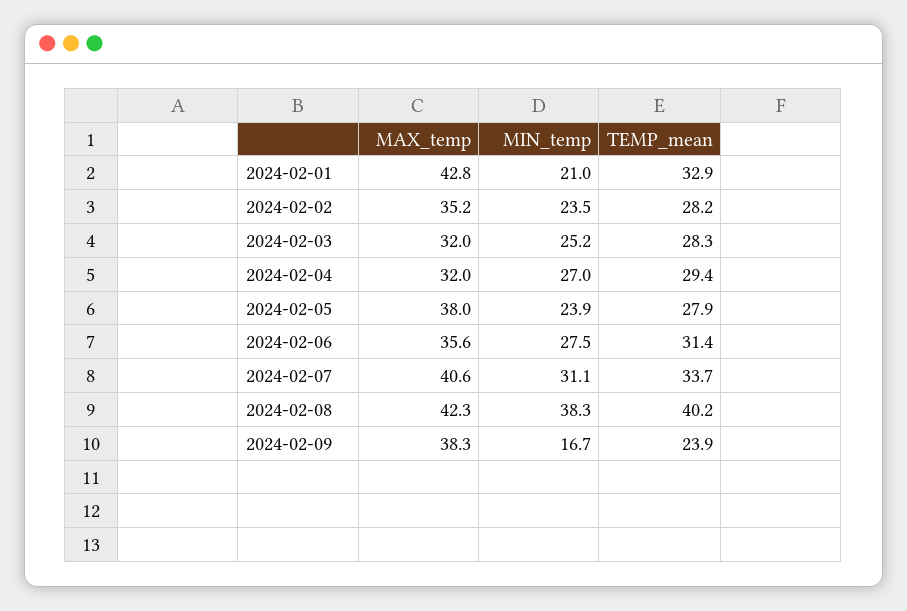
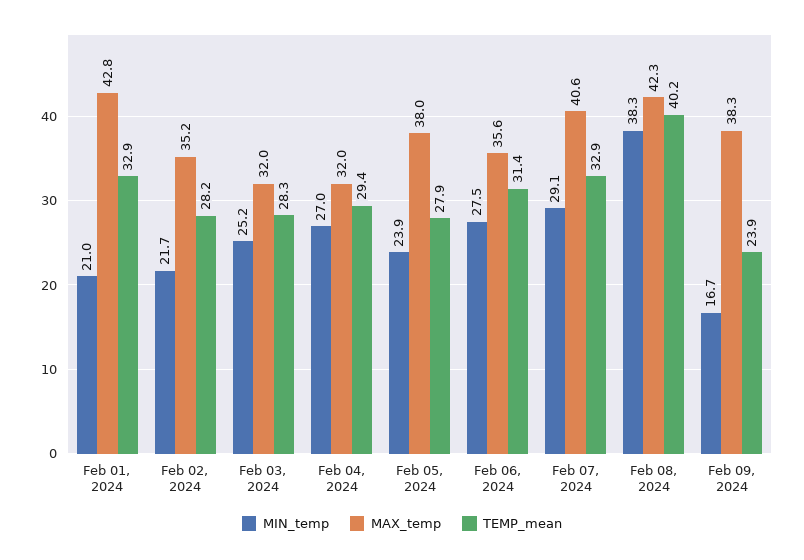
  {
    "MAX_temp": {
      "2024-02-01": 42.8,
      "2024-02-02": 35.2,
      "2024-02-03": 32,
      "2024-02-04": 32,
      "2024-02-05": 38,
      "2024-02-06": 35.6,
      "2024-02-07": 40.6,
      "2024-02-08": 42.3,
      "2024-02-09": 38.3
    },
    "MIN_temp": {
      "2024-02-01": 21,
-     "2024-02-02": 23.5,
+     "2024-02-02": 21.7,
      "2024-02-03": 25.2,
      "2024-02-04": 27,
      "2024-02-05": 23.9,
      "2024-02-06": 27.5,
-     "2024-02-07": 31.1,
+     "2024-02-07": 29.1,
      "2024-02-08": 38.3,
      "2024-02-09": 16.7
    },
    "TEMP_mean": {
      "2024-02-01": 32.9,
      "2024-02-02": 28.2,
      "2024-02-03": 28.3,
      "2024-02-04": 29.4,
      "2024-02-05": 27.9,
      "2024-02-06": 31.4,
-     "2024-02-07": 33.7,
+     "2024-02-07": 32.9,
      "2024-02-08": 40.2,
      "2024-02-09": 23.9
    }
  }

